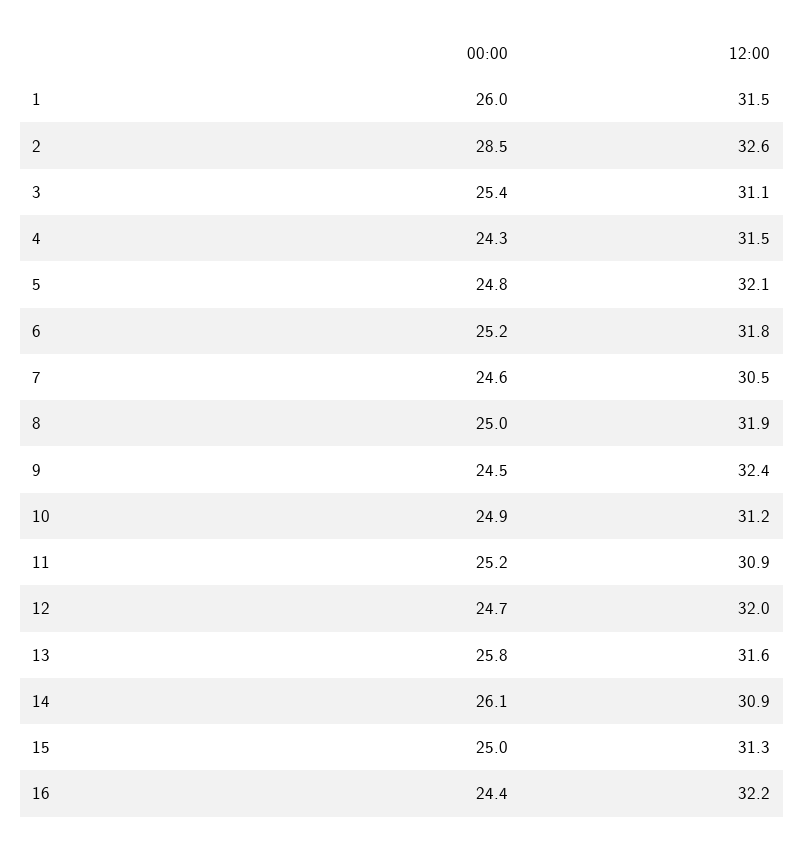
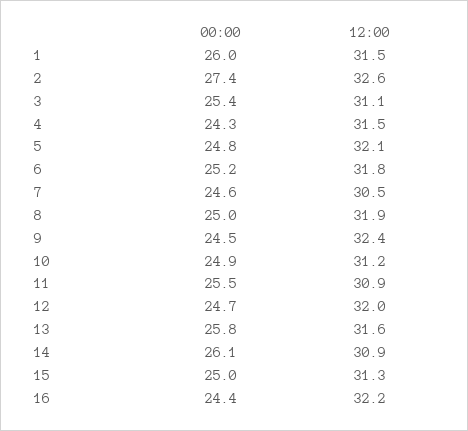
  {
    "00:00": {
      "1": 26,
-     "2": 28.5,
+     "2": 27.4,
      "3": 25.4,
      "4": 24.3,
      "5": 24.8,
      "6": 25.2,
      "7": 24.6,
      "8": 25,
      "9": 24.5,
      "10": 24.9,
-     "11": 25.2,
+     "11": 25.5,
      "12": 24.7,
      "13": 25.8,
      "14": 26.1,
      "15": 25,
      "16": 24.4
    },
    "12:00": {
      "1": 31.5,
      "2": 32.6,
      "3": 31.1,
      "4": 31.5,
      "5": 32.1,
      "6": 31.8,
      "7": 30.5,
      "8": 31.9,
      "9": 32.4,
      "10": 31.2,
      "11": 30.9,
      "12": 32,
      "13": 31.6,
      "14": 30.9,
      "15": 31.3,
      "16": 32.2
    }
  }

